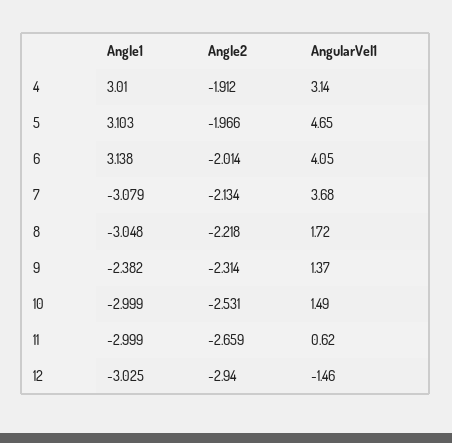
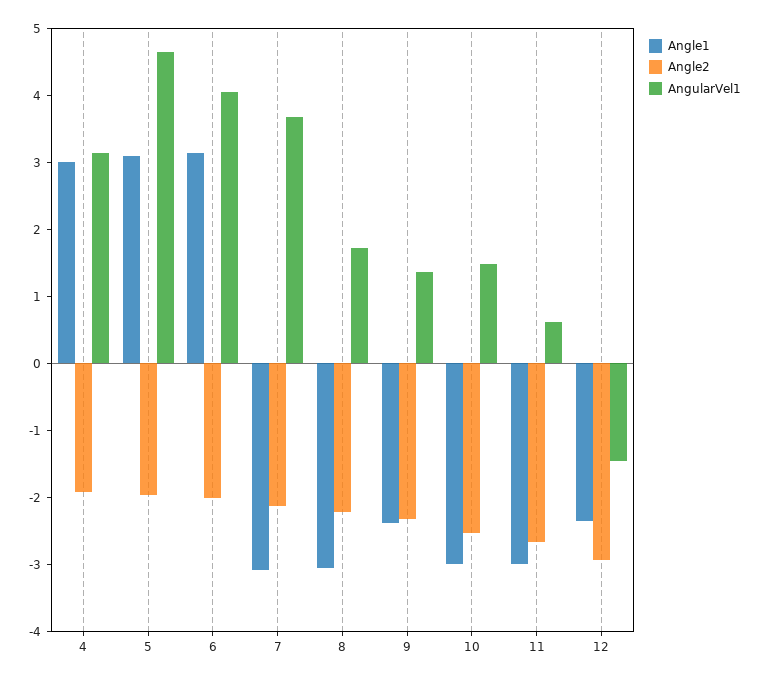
  {
    "Angle1": {
      "4": 3.01,
      "5": 3.103,
      "6": 3.138,
      "7": -3.079,
      "8": -3.048,
      "9": -2.382,
      "10": -2.999,
      "11": -2.999,
-     "12": -3.025
+     "12": -2.4
    },
    "Angle2": {
      "4": -1.912,
      "5": -1.966,
      "6": -2.014,
      "7": -2.134,
      "8": -2.218,
      "9": -2.314,
      "10": -2.531,
      "11": -2.659,
      "12": -2.94
    },
    "AngularVel1": {
      "4": 3.14,
      "5": 4.65,
      "6": 4.05,
      "7": 3.68,
      "8": 1.72,
      "9": 1.37,
      "10": 1.49,
      "11": 0.62,
      "12": -1.46
    }
  }

